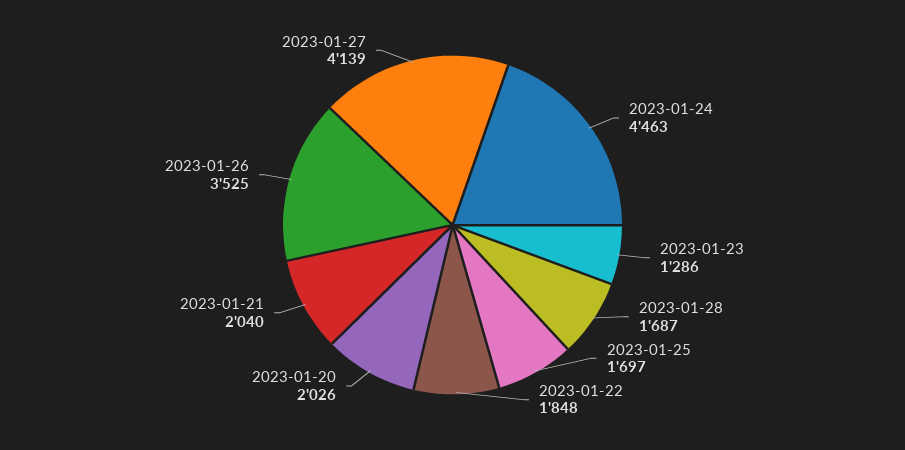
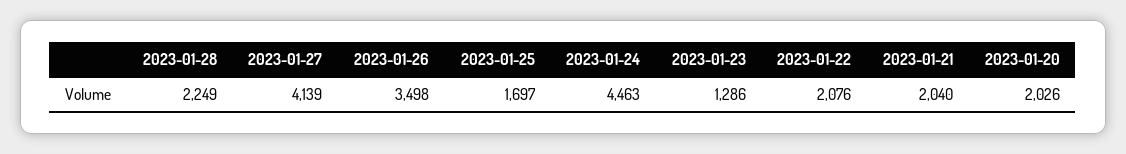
  {
    "2023-01-24": 4463,
    "2023-01-23": 1286,
-   "2023-01-28": 1687,
+   "2023-01-28": 2249,
    "2023-01-25": 1697,
-   "2023-01-22": 1848,
+   "2023-01-22": 2076,
    "2023-01-20": 2026,
    "2023-01-21": 2040,
-   "2023-01-26": 3525,
+   "2023-01-26": 3498,
    "2023-01-27": 4139
  }

